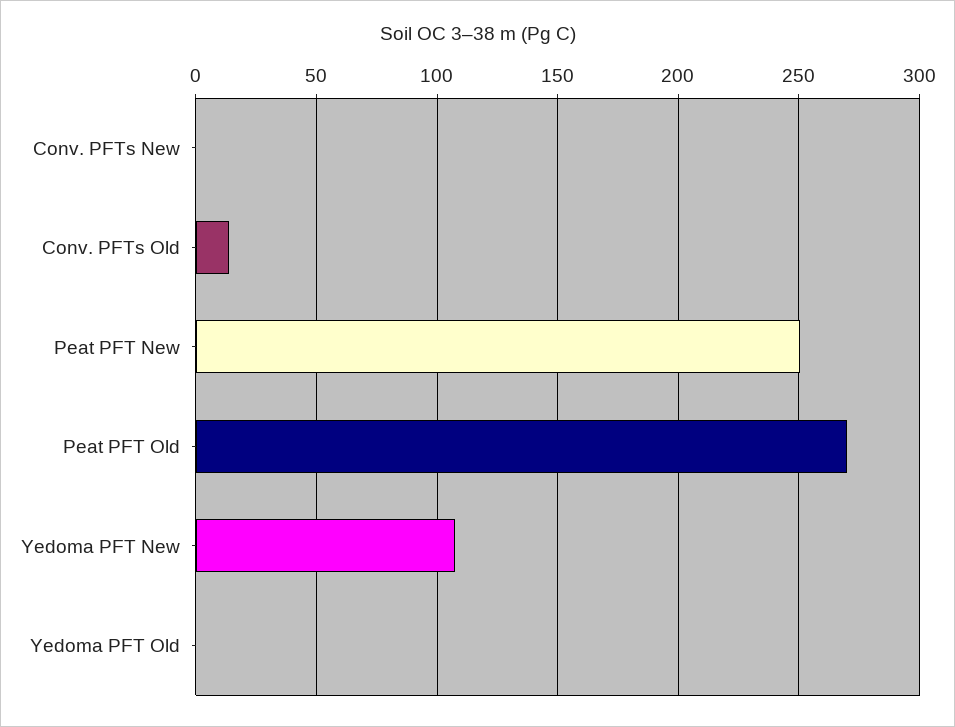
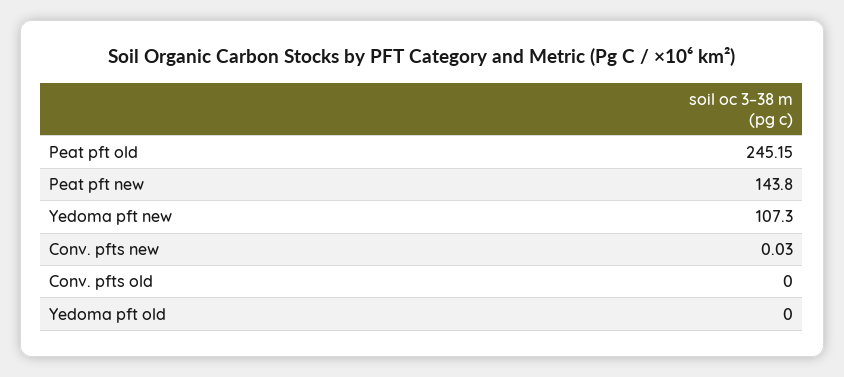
  {
    "Conv. PFTs New": 0.03,
-   "Conv. PFTs Old": 15,
+   "Conv. PFTs Old": 0,
-   "Peat PFT New": 250,
+   "Peat PFT New": 143.8,
-   "Peat PFT Old": 270,
+   "Peat PFT Old": 245.15,
    "Yedoma PFT New": 107.3,
    "Yedoma PFT Old": 0
  }

